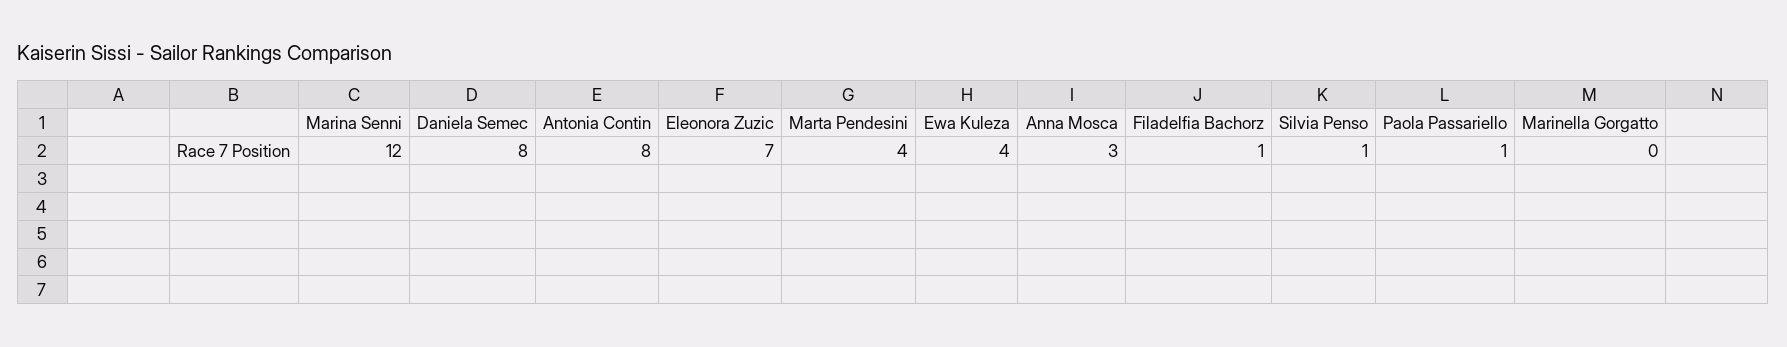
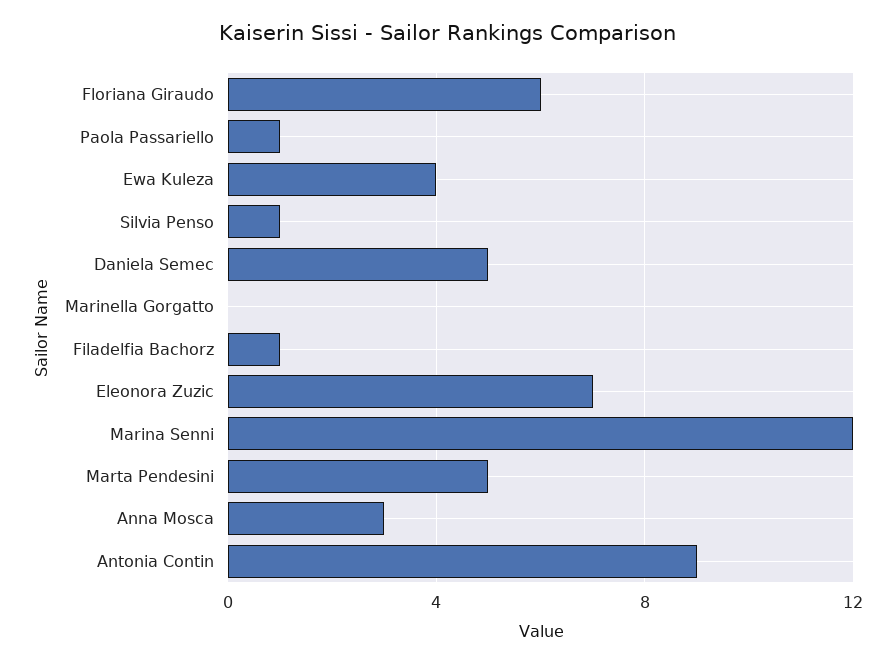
  {
    "Marina Senni": 12,
-   "Daniela Semec": 8,
+   "Daniela Semec": 5,
-   "Antonia Contin": 8,
+   "Antonia Contin": 9,
    "Eleonora Zuzic": 7,
-   "Marta Pendesini": 4,
+   "Marta Pendesini": 5,
    "Ewa Kuleza": 4,
    "Anna Mosca": 3,
    "Filadelfia Bachorz": 1,
    "Silvia Penso": 1,
    "Paola Passariello": 1,
-   "Marinella Gorgatto": 0
+   "Marinella Gorgatto": 0,
+   "Floriana Giraudo": 6
  }

